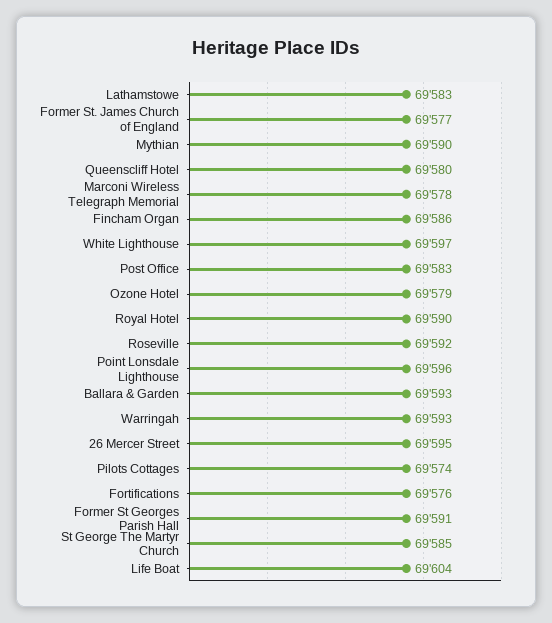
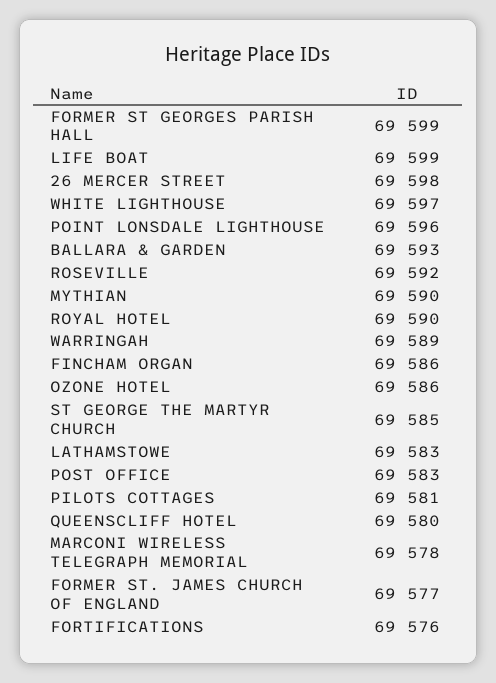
  {
    "Lathamstowe": 69583,
    "Former St. James Church of England": 69577,
    "Mythian": 69590,
    "Queenscliff Hotel": 69580,
    "Marconi Wireless Telegraph Memorial": 69578,
    "Fincham Organ": 69586,
    "White Lighthouse": 69597,
    "Post Office": 69583,
-   "Ozone Hotel": 69579,
+   "Ozone Hotel": 69586,
    "Royal Hotel": 69590,
    "Roseville": 69592,
    "Point Lonsdale Lighthouse": 69596,
    "Ballara & Garden": 69593,
-   "Warringah": 69593,
+   "Warringah": 69589,
-   "26 Mercer Street": 69595,
+   "26 Mercer Street": 69598,
-   "Pilots Cottages": 69574,
+   "Pilots Cottages": 69581,
    "Fortifications": 69576,
-   "Former St Georges Parish Hall": 69591,
+   "Former St Georges Parish Hall": 69599,
    "St George The Martyr Church": 69585,
-   "Life Boat": 69604
+   "Life Boat": 69599
  }

